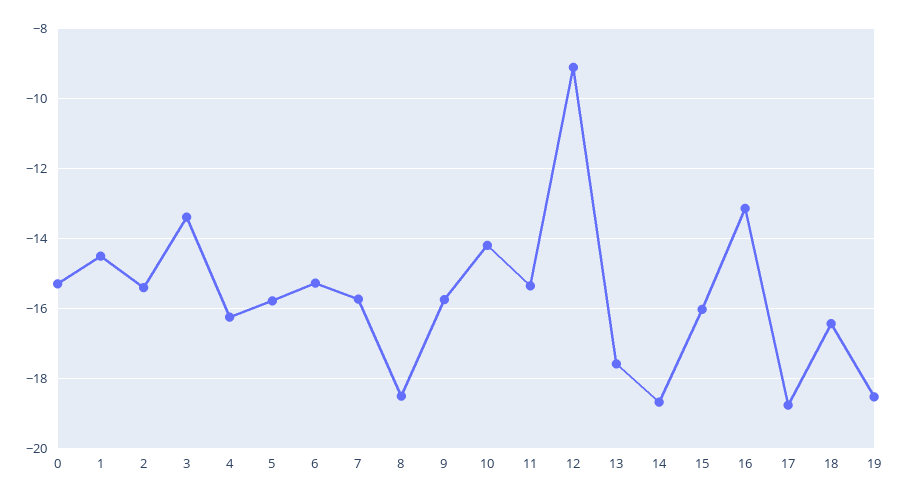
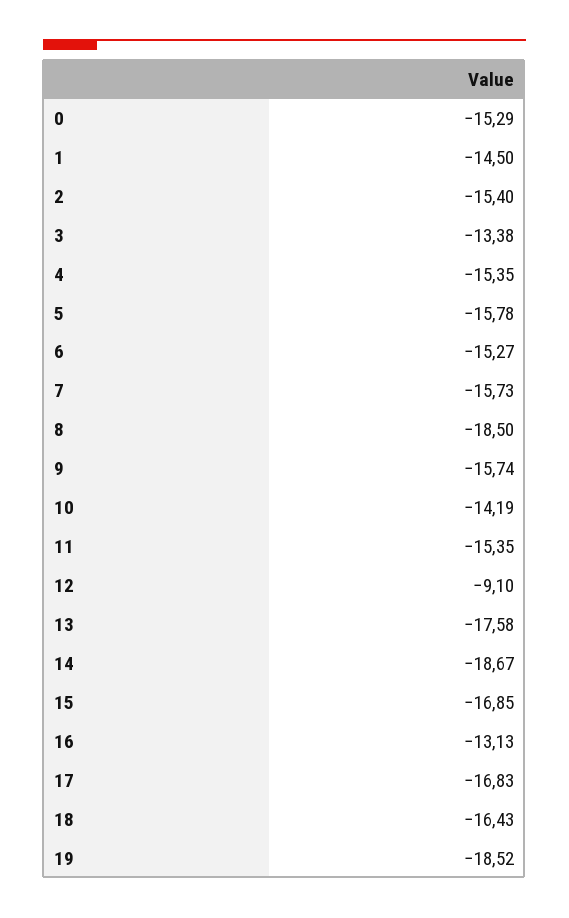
  {
    "0": -15.29,
    "1": -14.5,
    "2": -15.4,
    "3": -13.38,
-   "4": -16.2,
+   "4": -15.35,
    "5": -15.78,
    "6": -15.27,
    "7": -15.73,
    "8": -18.5,
    "9": -15.74,
    "10": -14.19,
    "11": -15.35,
    "12": -9.1,
    "13": -17.58,
    "14": -18.67,
-   "15": -16,
+   "15": -16.85,
    "16": -13.13,
-   "17": -18.8,
+   "17": -16.83,
    "18": -16.43,
    "19": -18.52
  }

